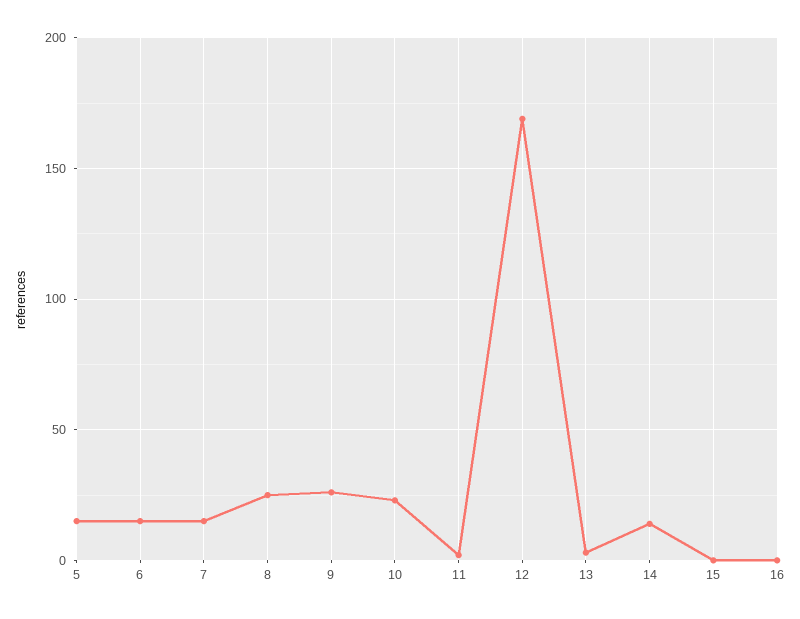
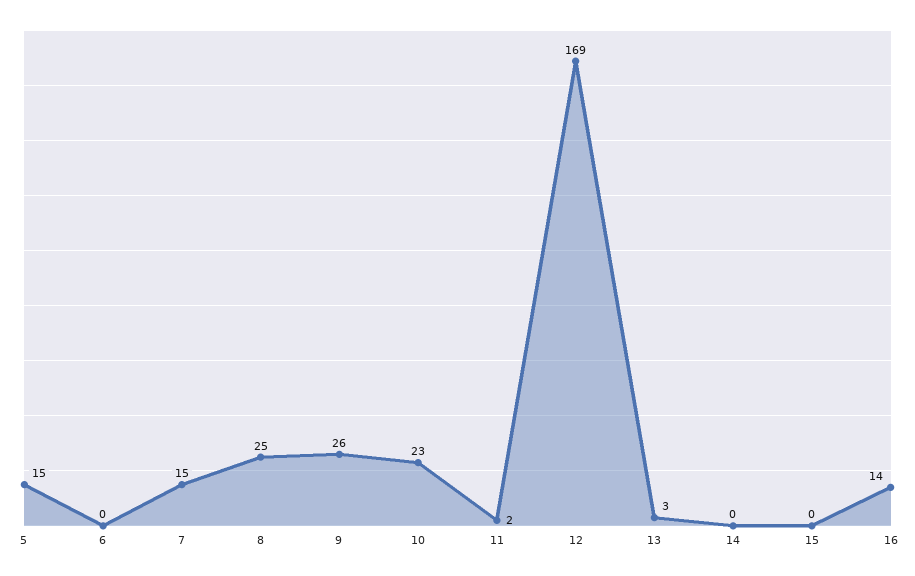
  {
    "5": 15,
-   "6": 15,
+   "6": 0,
    "7": 15,
    "8": 25,
    "9": 26,
    "10": 23,
    "11": 2,
    "12": 169,
    "13": 3,
-   "14": 15,
+   "14": 0,
    "15": 0,
-   "16": 0
+   "16": 14
  }

